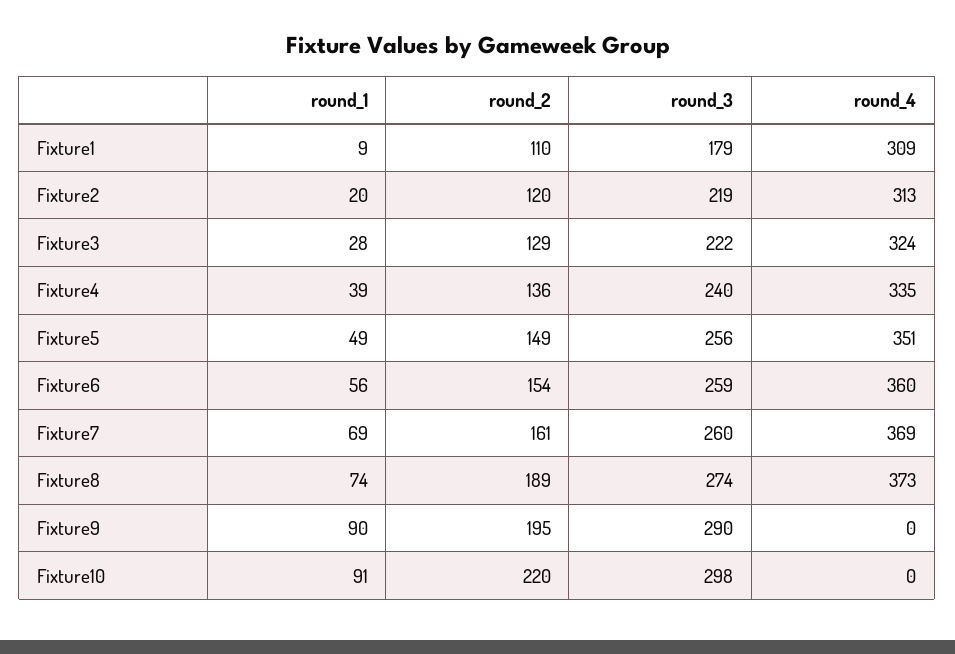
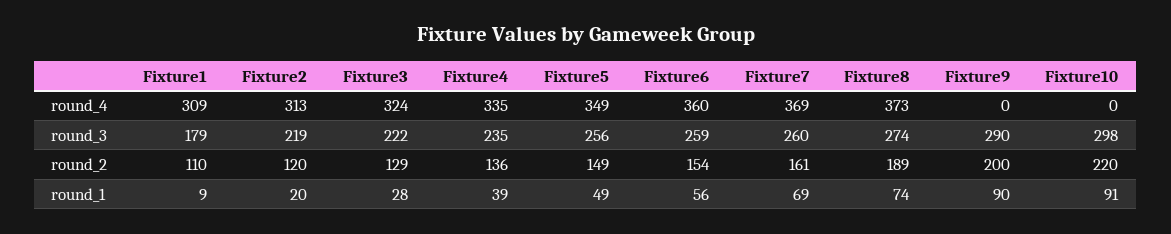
  {
    "round_1": {
      "Fixture1": 9,
      "Fixture2": 20,
      "Fixture3": 28,
      "Fixture4": 39,
      "Fixture5": 49,
      "Fixture6": 56,
      "Fixture7": 69,
      "Fixture8": 74,
      "Fixture9": 90,
      "Fixture10": 91
    },
    "round_2": {
      "Fixture1": 110,
      "Fixture2": 120,
      "Fixture3": 129,
      "Fixture4": 136,
      "Fixture5": 149,
      "Fixture6": 154,
      "Fixture7": 161,
      "Fixture8": 189,
-     "Fixture9": 195,
+     "Fixture9": 200,
      "Fixture10": 220
    },
    "round_3": {
      "Fixture1": 179,
      "Fixture2": 219,
      "Fixture3": 222,
-     "Fixture4": 240,
+     "Fixture4": 235,
      "Fixture5": 256,
      "Fixture6": 259,
      "Fixture7": 260,
      "Fixture8": 274,
      "Fixture9": 290,
      "Fixture10": 298
    },
    "round_4": {
      "Fixture1": 309,
      "Fixture2": 313,
      "Fixture3": 324,
      "Fixture4": 335,
-     "Fixture5": 351,
+     "Fixture5": 349,
      "Fixture6": 360,
      "Fixture7": 369,
      "Fixture8": 373,
      "Fixture9": 0,
      "Fixture10": 0
    }
  }

